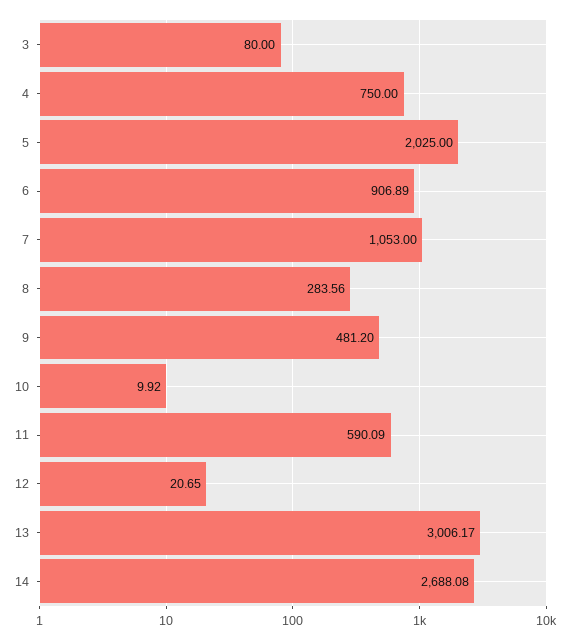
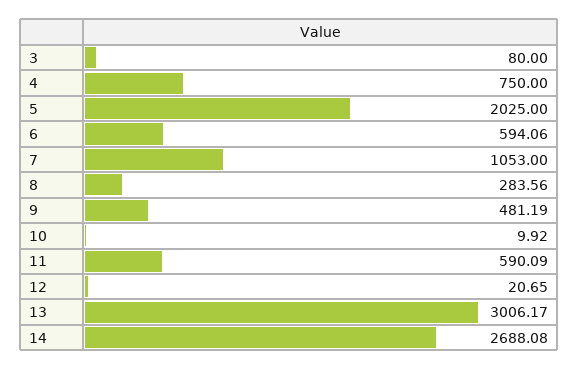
  {
    "3": 80,
    "4": 750,
    "5": 2025,
-   "6": 906.89,
+   "6": 594.06,
    "7": 1053,
    "8": 283.56,
-   "9": 481.2,
+   "9": 481.19,
    "10": 9.92,
    "11": 590.09,
    "12": 20.65,
    "13": 3006.17,
    "14": 2688.08
  }

